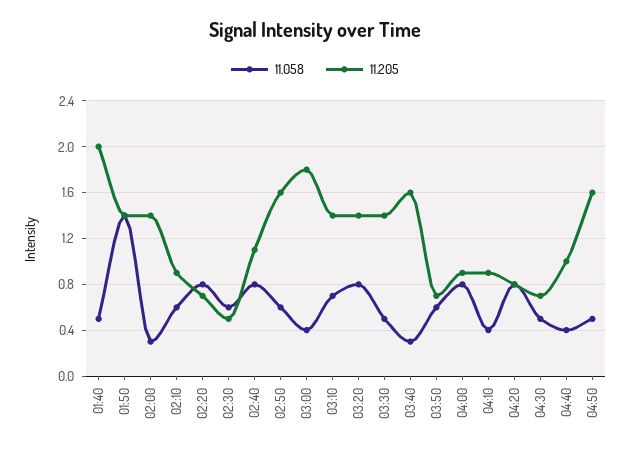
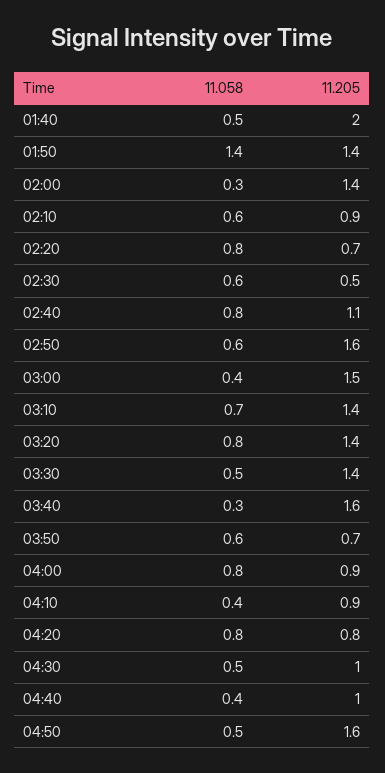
  {
    "11.058": {
      "01:40": 0.5,
      "01:50": 1.4,
      "02:00": 0.3,
      "02:10": 0.6,
      "02:20": 0.8,
      "02:30": 0.6,
      "02:40": 0.8,
      "02:50": 0.6,
      "03:00": 0.4,
      "03:10": 0.7,
      "03:20": 0.8,
      "03:30": 0.5,
      "03:40": 0.3,
      "03:50": 0.6,
      "04:00": 0.8,
      "04:10": 0.4,
      "04:20": 0.8,
      "04:30": 0.5,
      "04:40": 0.4,
      "04:50": 0.5
    },
    "11.205": {
      "01:40": 2,
      "01:50": 1.4,
      "02:00": 1.4,
      "02:10": 0.9,
      "02:20": 0.7,
      "02:30": 0.5,
      "02:40": 1.1,
      "02:50": 1.6,
-     "03:00": 1.8,
+     "03:00": 1.5,
      "03:10": 1.4,
      "03:20": 1.4,
      "03:30": 1.4,
      "03:40": 1.6,
      "03:50": 0.7,
      "04:00": 0.9,
      "04:10": 0.9,
      "04:20": 0.8,
-     "04:30": 0.7,
+     "04:30": 1,
      "04:40": 1,
      "04:50": 1.6
    }
  }

